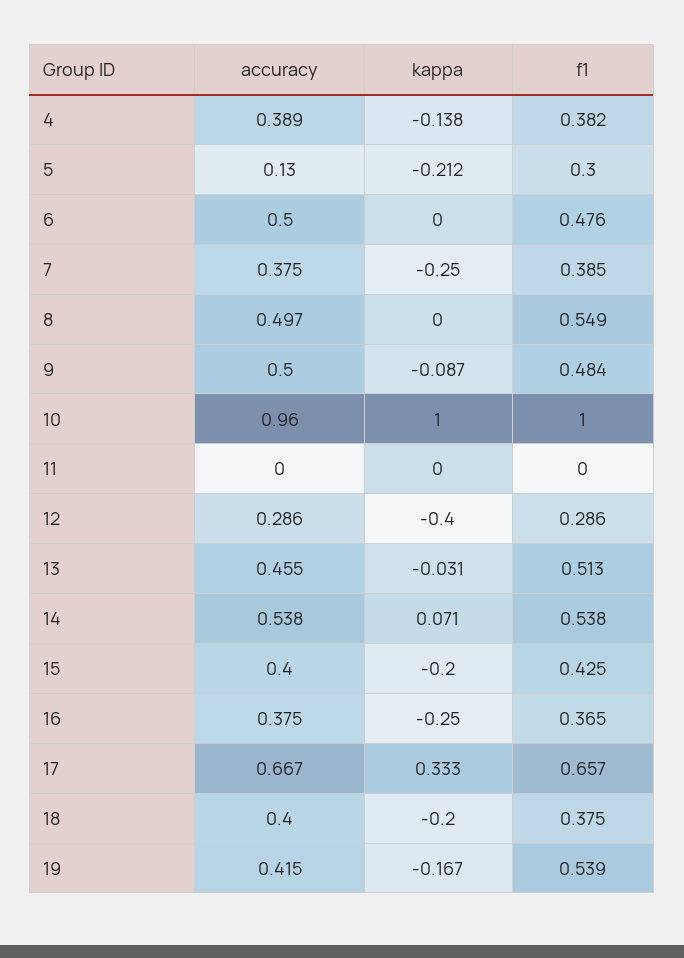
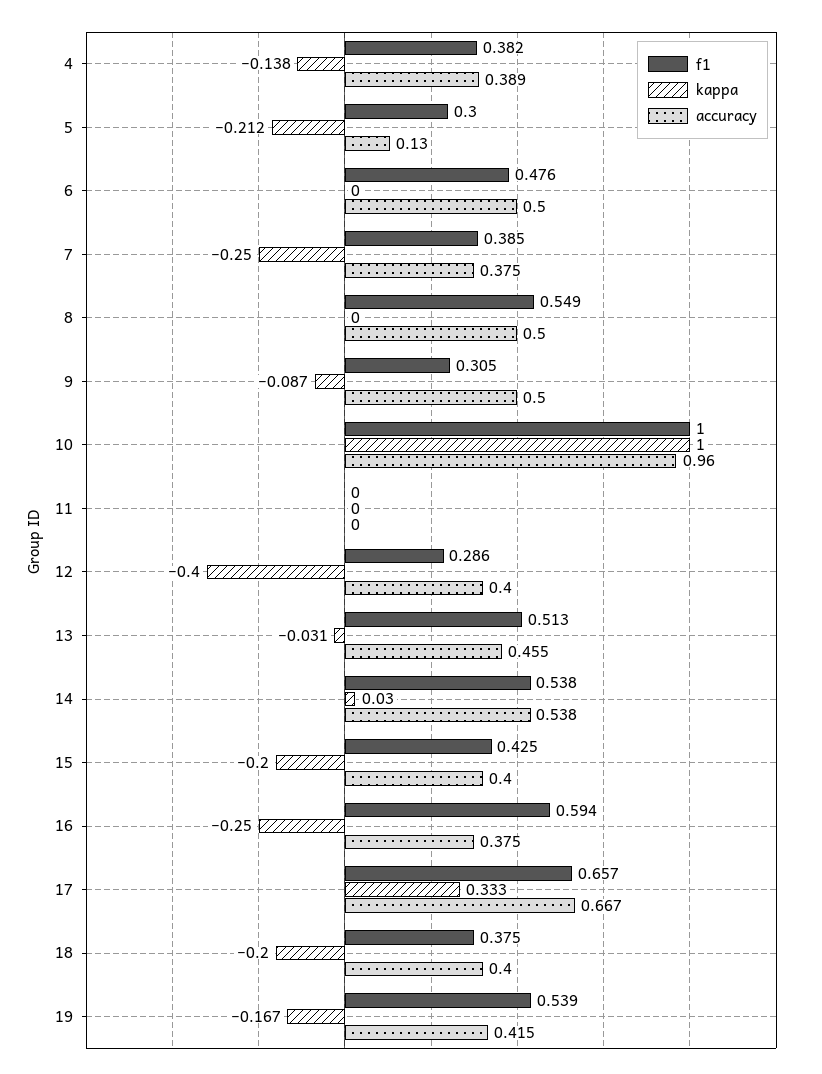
  {
    "accuracy": {
      "4": 0.389,
      "5": 0.13,
      "6": 0.5,
      "7": 0.375,
-     "8": 0.497,
+     "8": 0.5,
      "9": 0.5,
      "10": 0.96,
      "11": 0,
-     "12": 0.286,
+     "12": 0.4,
      "13": 0.455,
      "14": 0.538,
      "15": 0.4,
      "16": 0.375,
      "17": 0.667,
      "18": 0.4,
      "19": 0.415
    },
    "kappa": {
      "4": -0.138,
      "5": -0.212,
      "6": 0,
      "7": -0.25,
      "8": 0,
      "9": -0.087,
      "10": 1,
      "11": 0,
      "12": -0.4,
      "13": -0.031,
-     "14": 0.071,
+     "14": 0.03,
      "15": -0.2,
      "16": -0.25,
      "17": 0.333,
      "18": -0.2,
      "19": -0.167
    },
    "f1": {
      "4": 0.382,
      "5": 0.3,
      "6": 0.476,
      "7": 0.385,
      "8": 0.549,
-     "9": 0.484,
+     "9": 0.305,
      "10": 1,
      "11": 0,
      "12": 0.286,
      "13": 0.513,
      "14": 0.538,
      "15": 0.425,
-     "16": 0.365,
+     "16": 0.594,
      "17": 0.657,
      "18": 0.375,
      "19": 0.539
    }
  }

